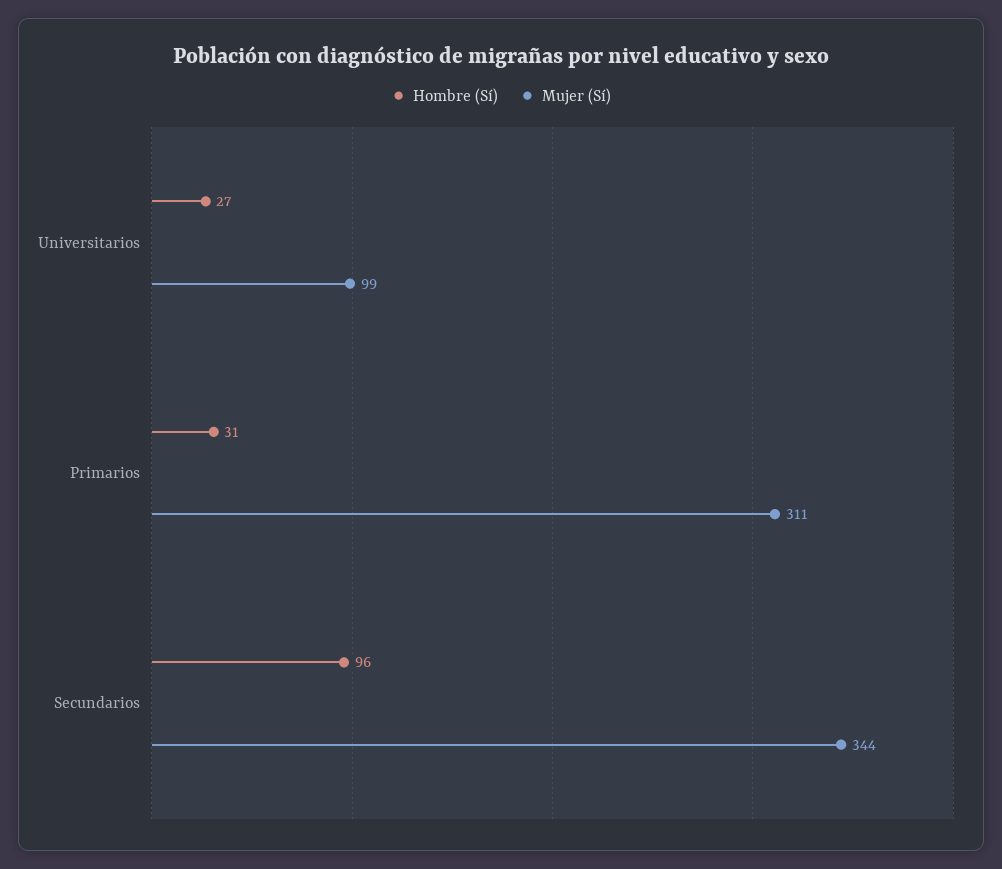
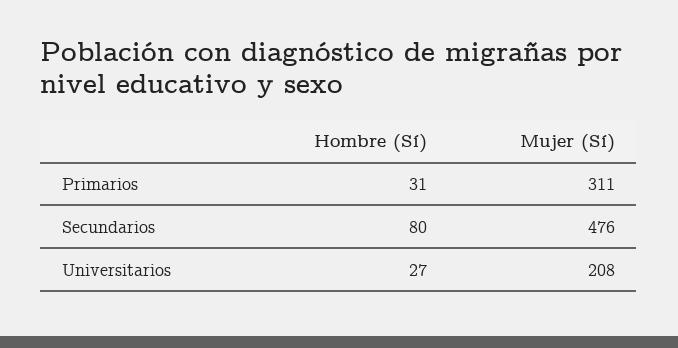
  {
    "Hombre (Sí)": {
      "Universitarios": 27,
      "Primarios": 31,
-     "Secundarios": 96
+     "Secundarios": 80
    },
    "Mujer (Sí)": {
-     "Universitarios": 99,
+     "Universitarios": 208,
      "Primarios": 311,
-     "Secundarios": 344
+     "Secundarios": 476
    }
  }

